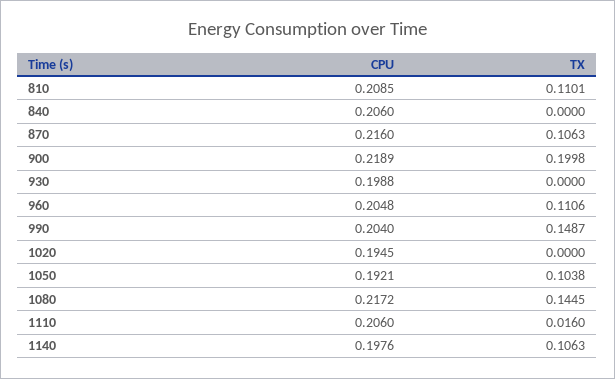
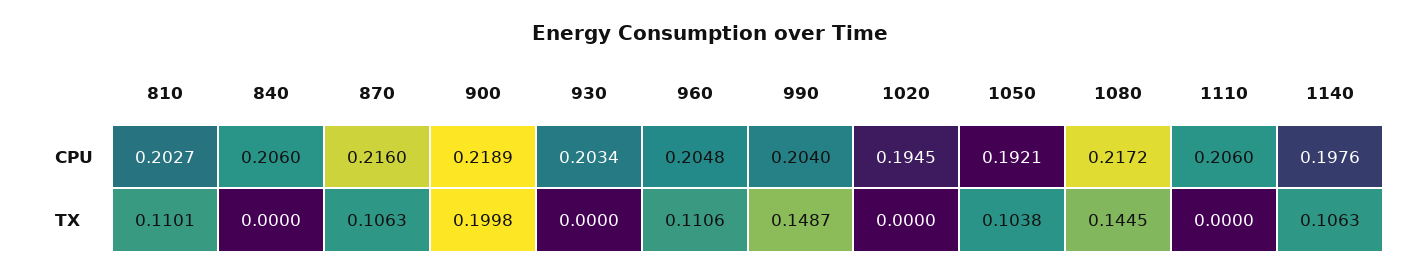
  {
    "CPU": {
-     "810": 0.2085,
+     "810": 0.2027,
      "840": 0.206,
      "870": 0.216,
      "900": 0.2189,
-     "930": 0.1988,
+     "930": 0.2034,
      "960": 0.2048,
      "990": 0.204,
      "1020": 0.1945,
      "1050": 0.1921,
      "1080": 0.2172,
      "1110": 0.206,
      "1140": 0.1976
    },
    "TX": {
      "810": 0.1101,
      "840": 0,
      "870": 0.1063,
      "900": 0.1998,
      "930": 0,
      "960": 0.1106,
      "990": 0.1487,
      "1020": 0,
      "1050": 0.1038,
      "1080": 0.1445,
-     "1110": 0.016,
+     "1110": 0,
      "1140": 0.1063
    }
  }

